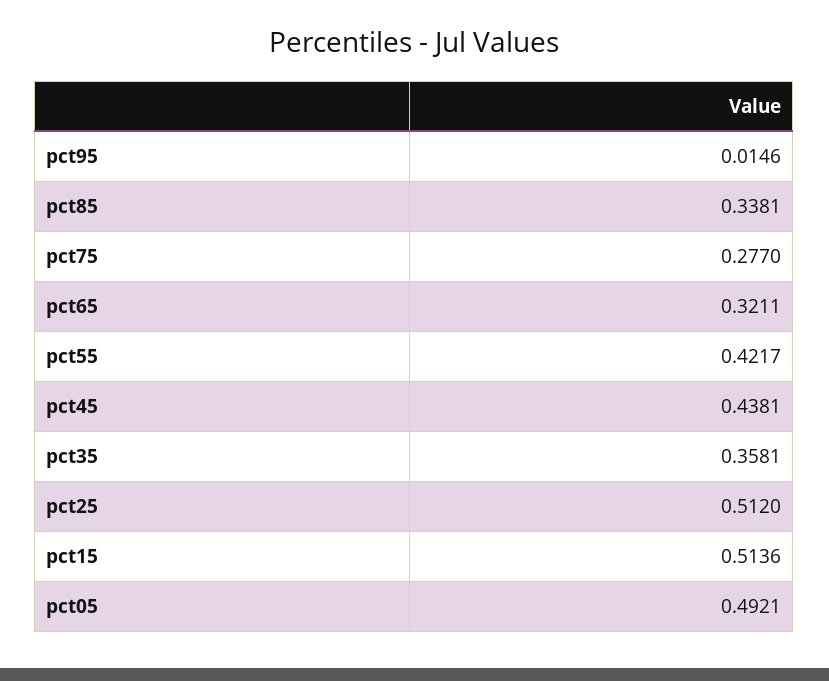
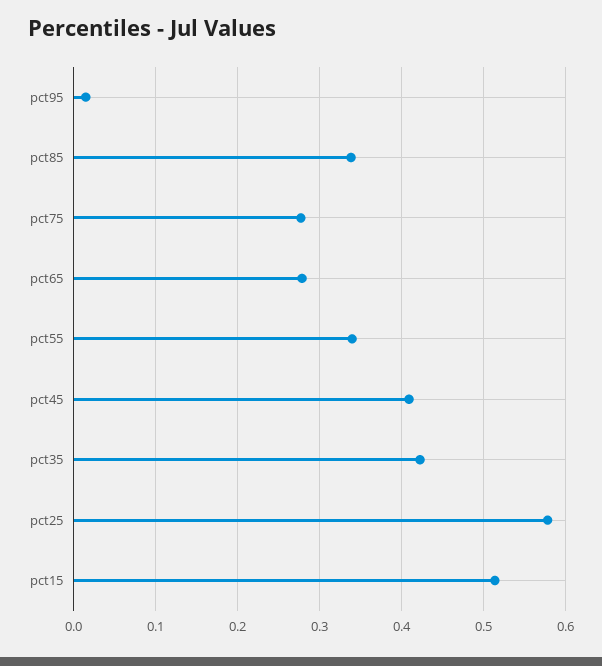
  {
    "pct95": 0.0146,
    "pct85": 0.3381,
    "pct75": 0.277,
-   "pct65": 0.3211,
+   "pct65": 0.28,
-   "pct55": 0.4217,
+   "pct55": 0.34,
-   "pct45": 0.4381,
+   "pct45": 0.41,
-   "pct35": 0.3581,
+   "pct35": 0.42,
-   "pct25": 0.512,
+   "pct25": 0.58,
-   "pct15": 0.5136,
+   "pct15": 0.5136
-   "pct05": 0.4921
  }

